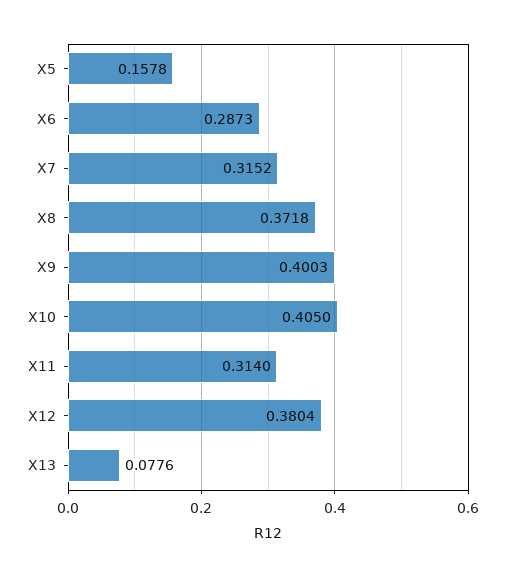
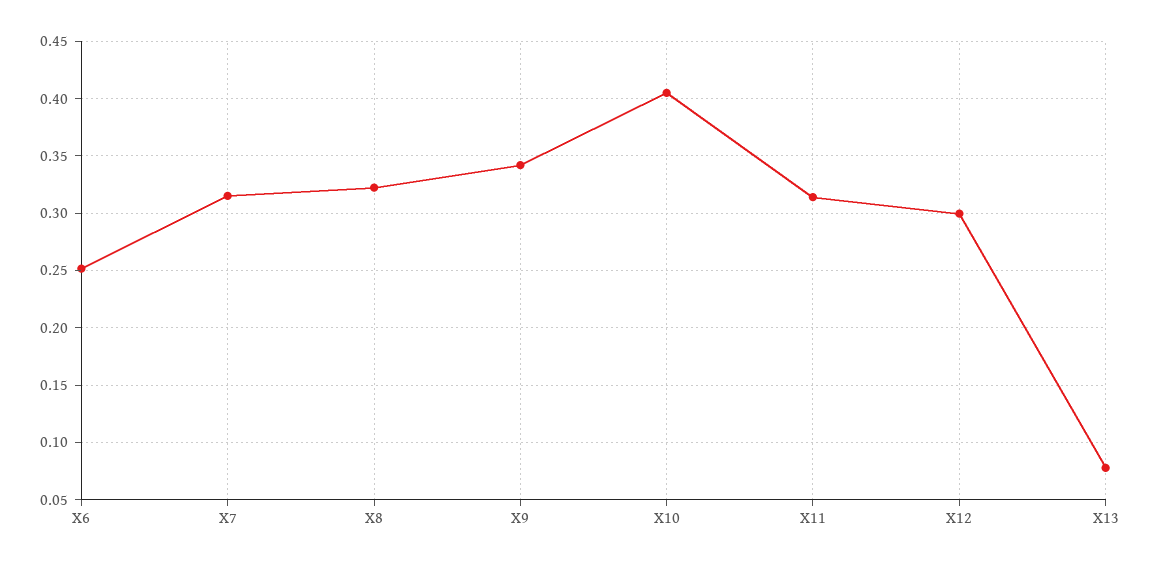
  {
-   "X5": 0.1578,
-   "X6": 0.2873,
+   "X6": 0.25,
    "X7": 0.3152,
-   "X8": 0.3718,
+   "X8": 0.32,
-   "X9": 0.4003,
+   "X9": 0.34,
    "X10": 0.405,
    "X11": 0.314,
-   "X12": 0.3804,
+   "X12": 0.3,
    "X13": 0.0776
  }

